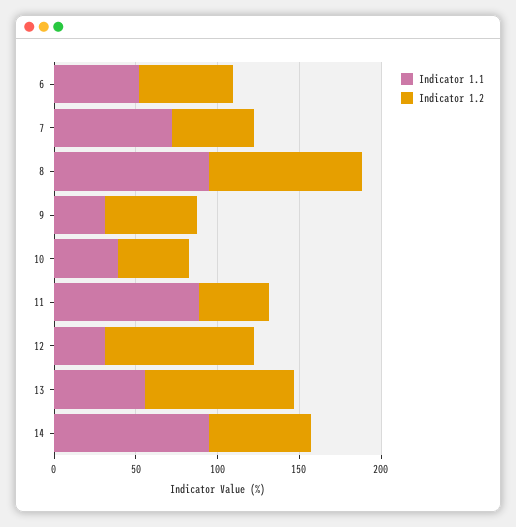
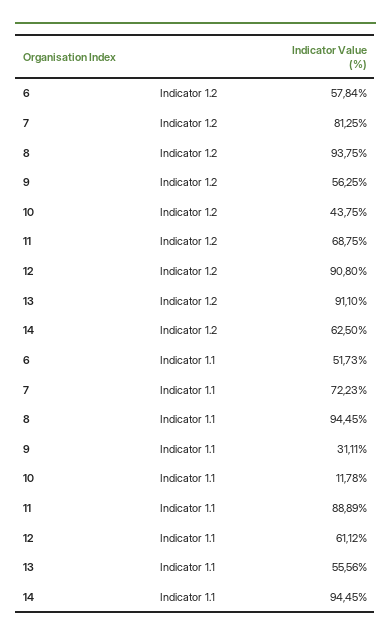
  {
    "Indicator 1.1": {
      "6": 51.73,
      "7": 72.23,
      "8": 94.45,
      "9": 31.11,
-     "10": 40,
+     "10": 11.78,
      "11": 88.89,
-     "12": 30,
+     "12": 61.12,
      "13": 55.56,
      "14": 94.45
    },
    "Indicator 1.2": {
      "6": 57.84,
-     "7": 50,
+     "7": 81.25,
      "8": 93.75,
      "9": 56.25,
      "10": 43.75,
-     "11": 40,
+     "11": 68.75,
      "12": 90.8,
      "13": 91.1,
      "14": 62.5
    }
  }

